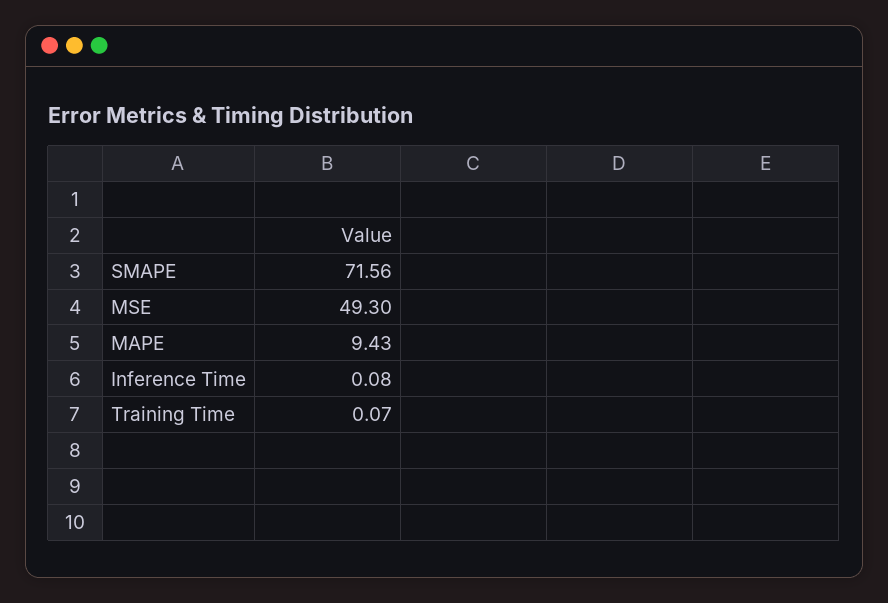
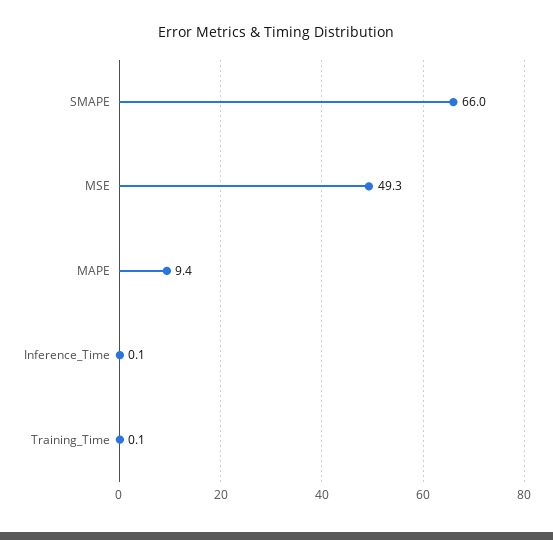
  {
-   "SMAPE": 71.56,
+   "SMAPE": 66,
    "MSE": 49.3,
    "MAPE": 9.43,
    "Inference Time": 0.08,
    "Training Time": 0.07
  }

